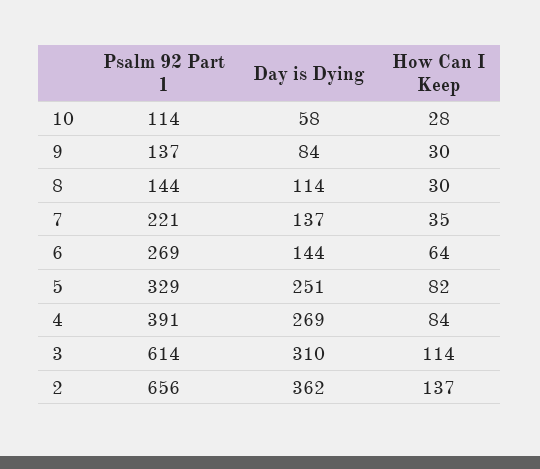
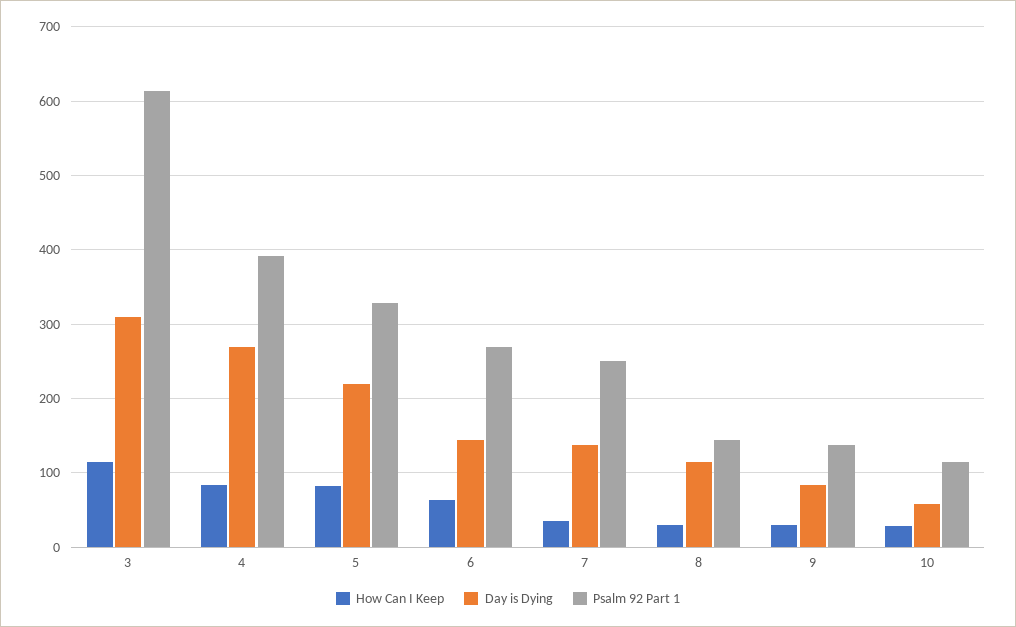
  {
    "Psalm 92 Part 1": {
      "10": 114,
      "9": 137,
      "8": 144,
-     "7": 221,
+     "7": 250,
      "6": 269,
      "5": 329,
      "4": 391,
-     "3": 614,
+     "3": 614
-     "2": 656
    },
    "Day is Dying": {
      "10": 58,
      "9": 84,
      "8": 114,
      "7": 137,
      "6": 144,
-     "5": 251,
+     "5": 220,
      "4": 269,
-     "3": 310,
+     "3": 310
-     "2": 362
    },
    "How Can I Keep": {
      "10": 28,
      "9": 30,
      "8": 30,
      "7": 35,
      "6": 64,
      "5": 82,
      "4": 84,
-     "3": 114,
+     "3": 114
-     "2": 137
    }
  }

